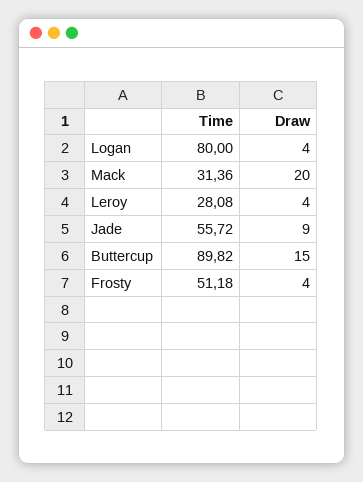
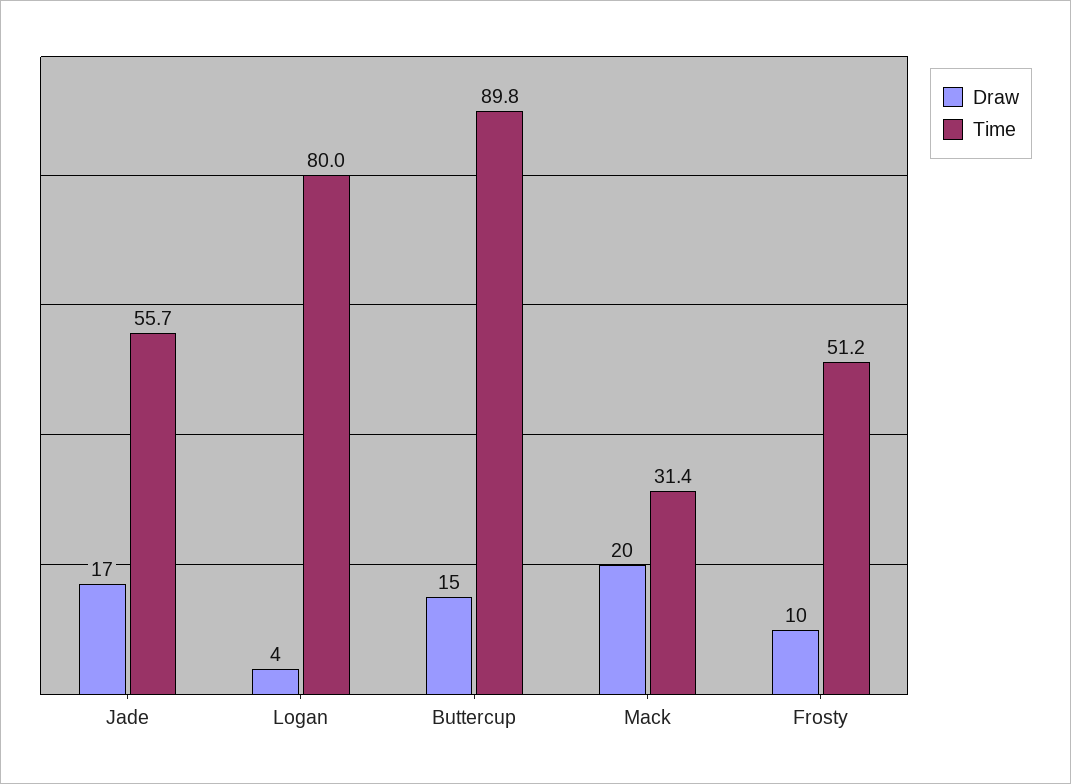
  {
    "Time": {
      "Logan": 80,
      "Mack": 31.36,
-     "Leroy": 28.08,
      "Jade": 55.72,
      "Buttercup": 89.82,
      "Frosty": 51.18
    },
    "Draw": {
      "Logan": 4,
      "Mack": 20,
-     "Leroy": 4,
-     "Jade": 9,
+     "Jade": 17,
      "Buttercup": 15,
-     "Frosty": 4
+     "Frosty": 10
    }
  }

